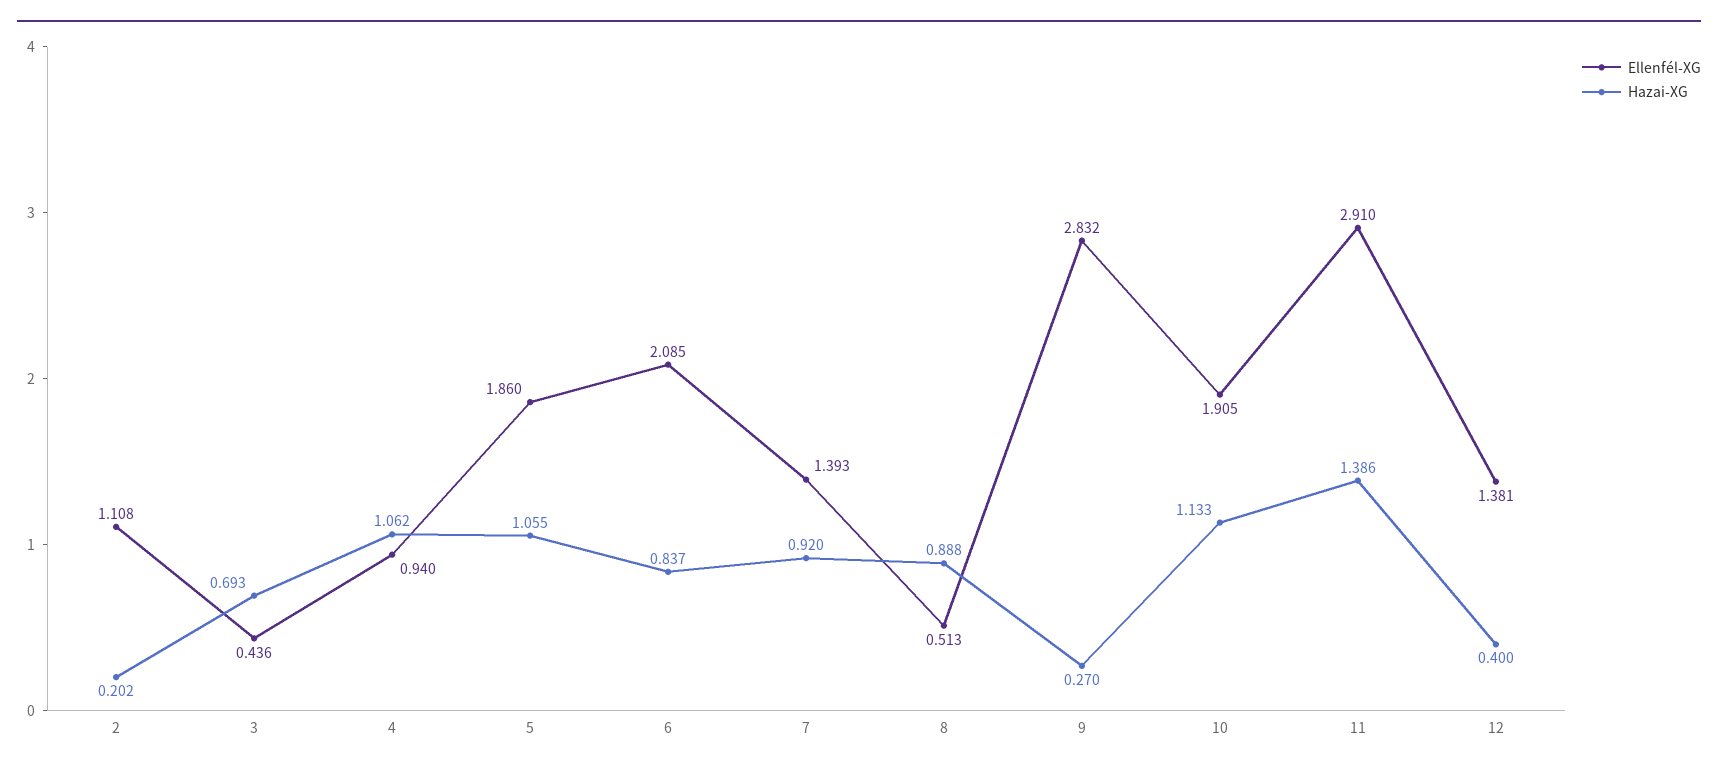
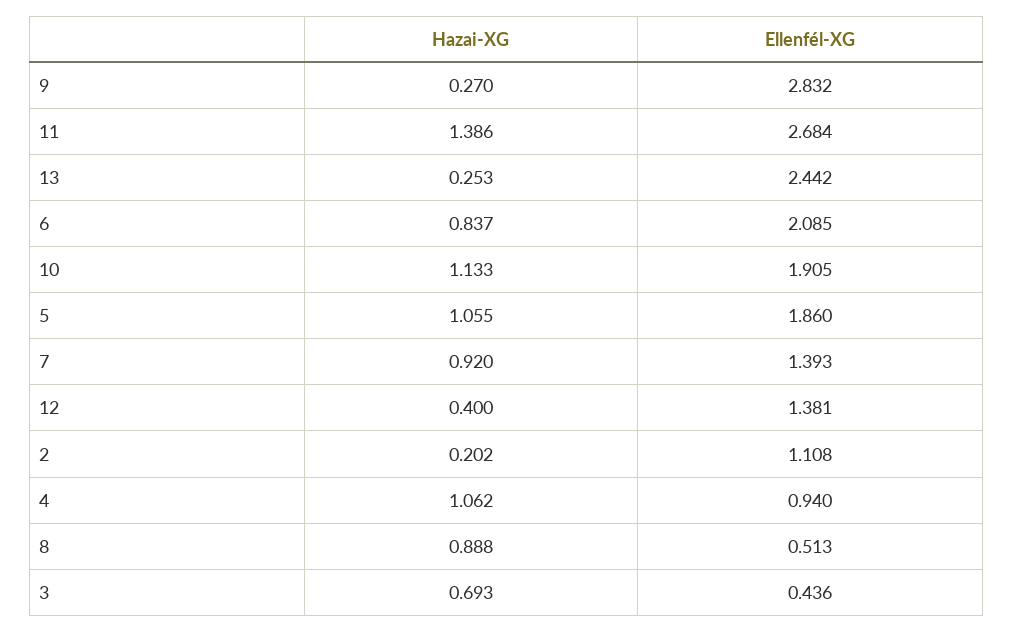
  {
    "Ellenfél-XG": {
      "2": 1.108,
      "3": 0.436,
      "4": 0.94,
      "5": 1.86,
      "6": 2.085,
      "7": 1.393,
      "8": 0.513,
      "9": 2.832,
      "10": 1.905,
-     "11": 2.91,
+     "11": 2.684,
-     "12": 1.381
+     "12": 1.381,
+     "13": 2.442
    },
    "Hazai-XG": {
      "2": 0.202,
      "3": 0.693,
      "4": 1.062,
      "5": 1.055,
      "6": 0.837,
      "7": 0.92,
      "8": 0.888,
      "9": 0.27,
      "10": 1.133,
      "11": 1.386,
-     "12": 0.4
+     "12": 0.4,
+     "13": 0.253
    }
  }

